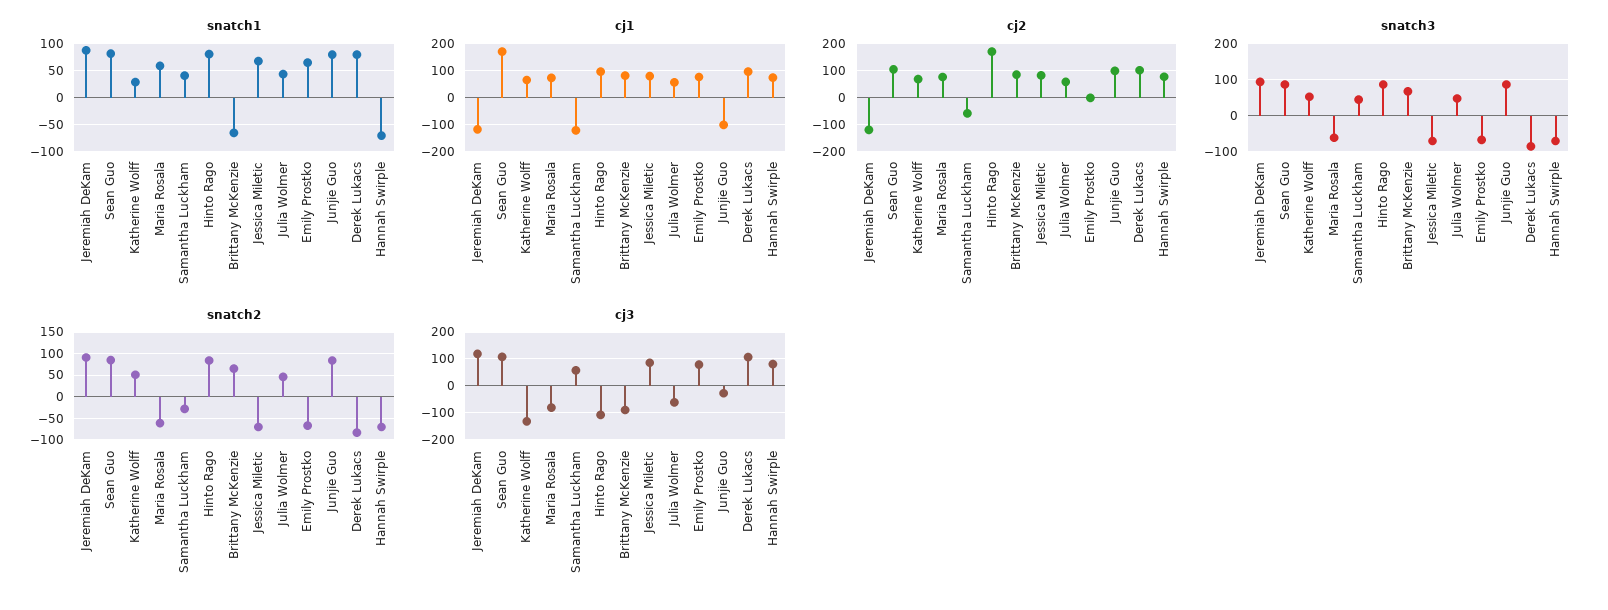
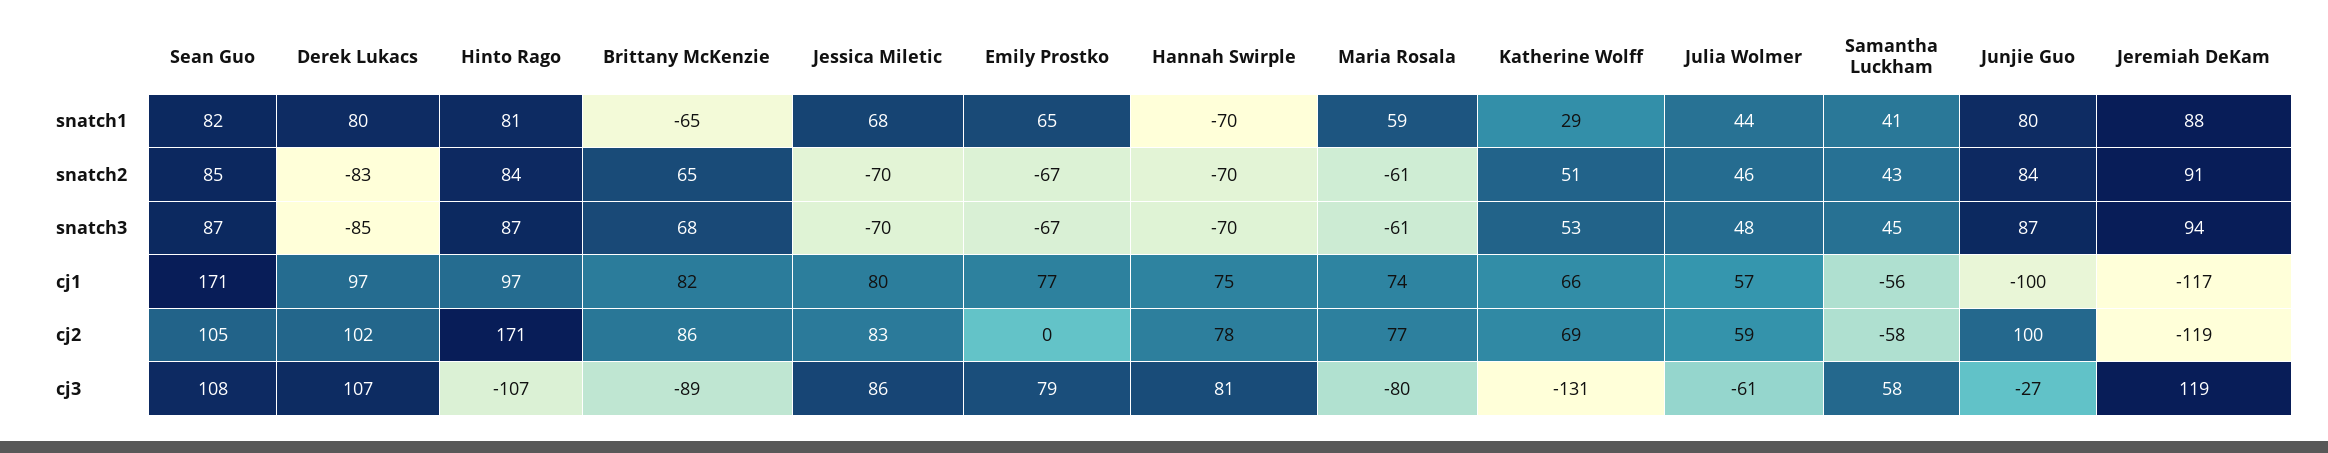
  {
    "snatch1": {
      "Jeremiah DeKam": 88,
      "Sean Guo": 82,
      "Katherine Wolff": 29,
      "Maria Rosala": 59,
      "Samantha Luckham": 41,
      "Hinto Rago": 81,
      "Brittany McKenzie": -65,
      "Jessica Miletic": 68,
      "Julia Wolmer": 44,
      "Emily Prostko": 65,
      "Junjie Guo": 80,
      "Derek Lukacs": 80,
      "Hannah Swirple": -70
    },
    "cj1": {
      "Jeremiah DeKam": -117,
      "Sean Guo": 171,
      "Katherine Wolff": 66,
      "Maria Rosala": 74,
-     "Samantha Luckham": -125,
+     "Samantha Luckham": -56,
      "Hinto Rago": 97,
      "Brittany McKenzie": 82,
      "Jessica Miletic": 80,
      "Julia Wolmer": 57,
      "Emily Prostko": 77,
      "Junjie Guo": -100,
      "Derek Lukacs": 97,
      "Hannah Swirple": 75
    },
    "cj2": {
      "Jeremiah DeKam": -119,
      "Sean Guo": 105,
      "Katherine Wolff": 69,
      "Maria Rosala": 77,
      "Samantha Luckham": -58,
      "Hinto Rago": 171,
      "Brittany McKenzie": 86,
      "Jessica Miletic": 83,
      "Julia Wolmer": 59,
      "Emily Prostko": 0,
      "Junjie Guo": 100,
      "Derek Lukacs": 102,
      "Hannah Swirple": 78
    },
    "snatch3": {
      "Jeremiah DeKam": 94,
      "Sean Guo": 87,
      "Katherine Wolff": 53,
      "Maria Rosala": -61,
      "Samantha Luckham": 45,
      "Hinto Rago": 87,
      "Brittany McKenzie": 68,
      "Jessica Miletic": -70,
      "Julia Wolmer": 48,
      "Emily Prostko": -67,
      "Junjie Guo": 87,
      "Derek Lukacs": -85,
      "Hannah Swirple": -70
    },
    "snatch2": {
      "Jeremiah DeKam": 91,
      "Sean Guo": 85,
      "Katherine Wolff": 51,
      "Maria Rosala": -61,
-     "Samantha Luckham": -25,
+     "Samantha Luckham": 43,
      "Hinto Rago": 84,
      "Brittany McKenzie": 65,
      "Jessica Miletic": -70,
      "Julia Wolmer": 46,
      "Emily Prostko": -67,
      "Junjie Guo": 84,
      "Derek Lukacs": -83,
      "Hannah Swirple": -70
    },
    "cj3": {
      "Jeremiah DeKam": 119,
      "Sean Guo": 108,
      "Katherine Wolff": -131,
      "Maria Rosala": -80,
      "Samantha Luckham": 58,
      "Hinto Rago": -107,
      "Brittany McKenzie": -89,
      "Jessica Miletic": 86,
      "Julia Wolmer": -61,
      "Emily Prostko": 79,
      "Junjie Guo": -27,
      "Derek Lukacs": 107,
      "Hannah Swirple": 81
    }
  }

